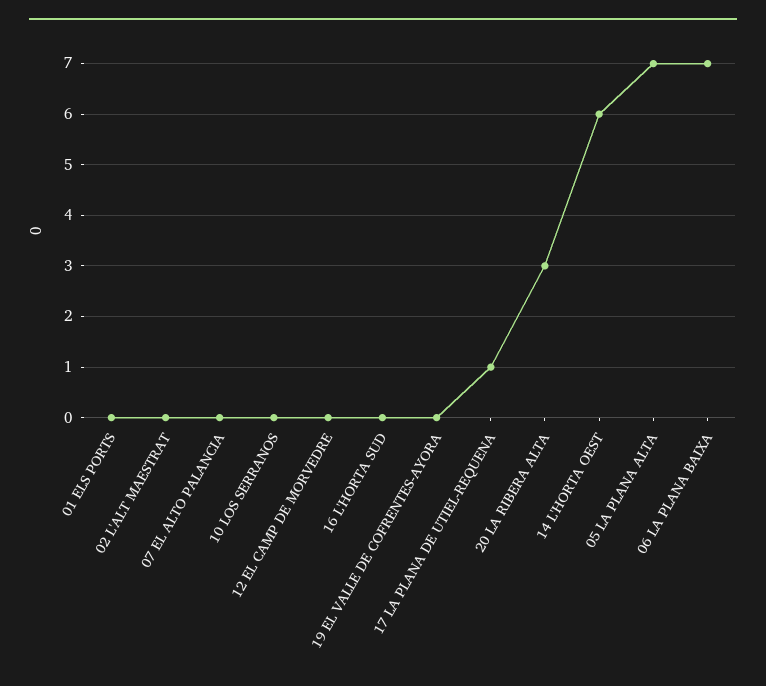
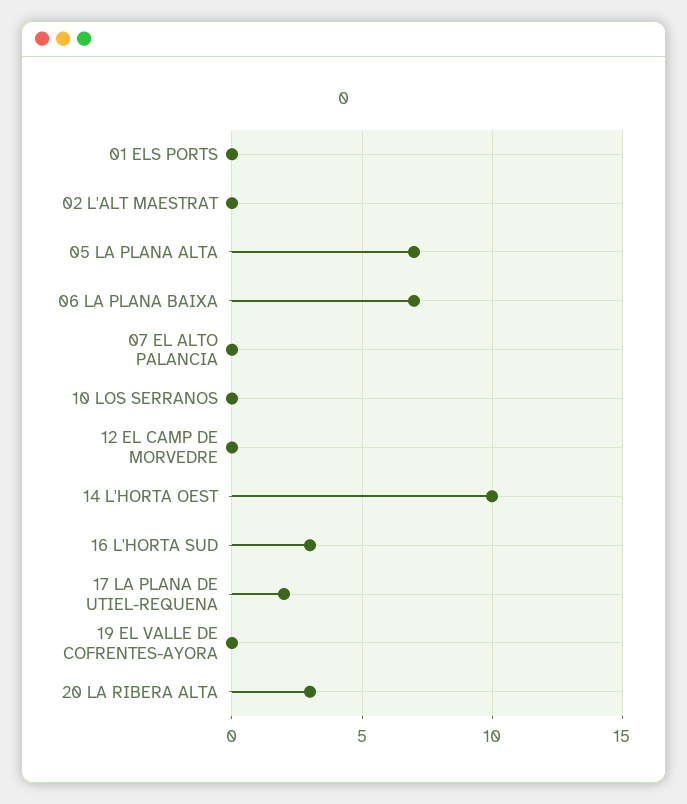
  {
    "01 ELS PORTS": 0,
    "02 L'ALT MAESTRAT": 0,
    "07 EL ALTO PALANCIA": 0,
    "10 LOS SERRANOS": 0,
    "12 EL CAMP DE MORVEDRE": 0,
-   "16 L'HORTA SUD": 0,
+   "16 L'HORTA SUD": 3,
    "19 EL VALLE DE COFRENTES-AYORA": 0,
-   "17 LA PLANA DE UTIEL-REQUENA": 1,
+   "17 LA PLANA DE UTIEL-REQUENA": 2,
    "20 LA RIBERA ALTA": 3,
-   "14 L'HORTA OEST": 6,
+   "14 L'HORTA OEST": 10,
    "05 LA PLANA ALTA": 7,
    "06 LA PLANA BAIXA": 7
  }

